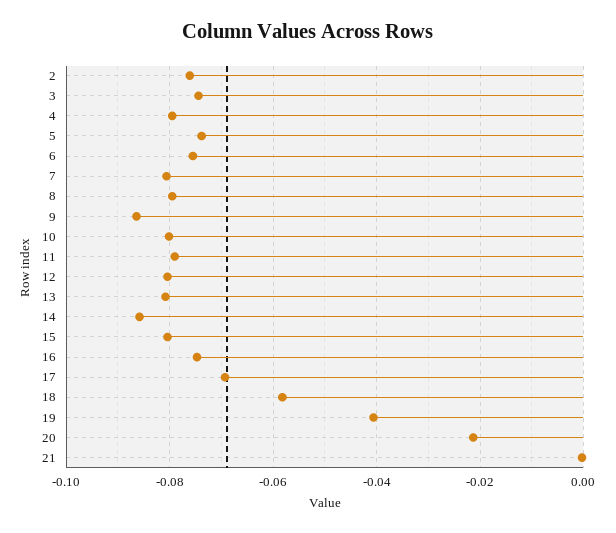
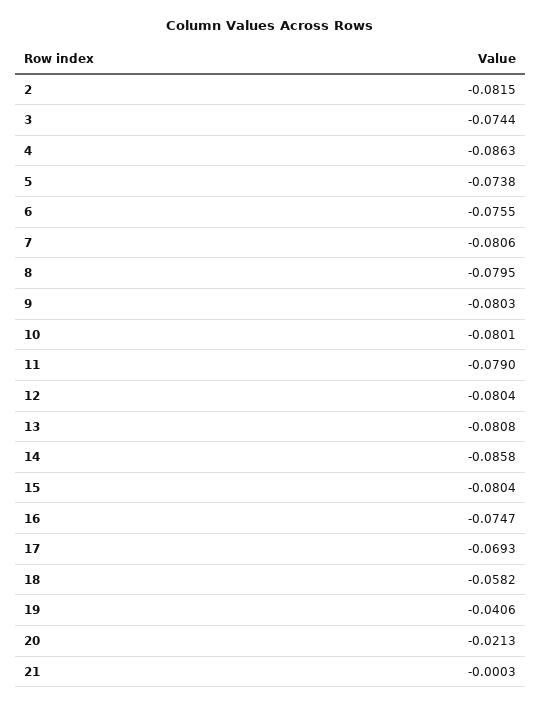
  {
-   "2": -0.076,
+   "2": -0.0815,
    "3": -0.0744,
-   "4": -0.08,
+   "4": -0.0863,
    "5": -0.0738,
    "6": -0.0755,
    "7": -0.0806,
    "8": -0.0795,
-   "9": -0.086,
+   "9": -0.0803,
    "10": -0.0801,
    "11": -0.079,
    "12": -0.0804,
    "13": -0.0808,
    "14": -0.0858,
    "15": -0.0804,
    "16": -0.0747,
    "17": -0.0693,
    "18": -0.0582,
    "19": -0.0406,
    "20": -0.0213,
    "21": -0.0003
  }

